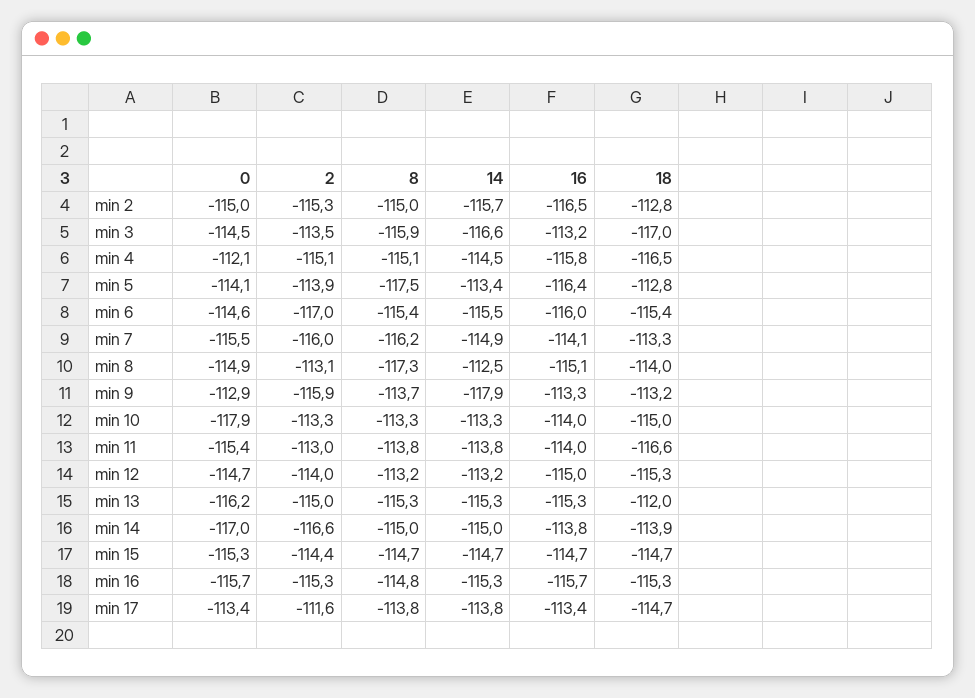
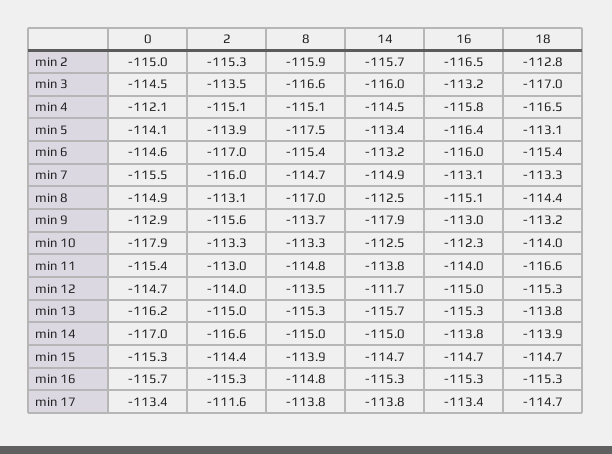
  {
    "0": {
      "min 2": -115,
      "min 3": -114.5,
      "min 4": -112.1,
      "min 5": -114.1,
      "min 6": -114.6,
      "min 7": -115.5,
      "min 8": -114.9,
      "min 9": -112.9,
      "min 10": -117.9,
      "min 11": -115.4,
      "min 12": -114.7,
      "min 13": -116.2,
      "min 14": -117,
      "min 15": -115.3,
      "min 16": -115.7,
      "min 17": -113.4
    },
    "2": {
      "min 2": -115.3,
      "min 3": -113.5,
      "min 4": -115.1,
      "min 5": -113.9,
      "min 6": -117,
      "min 7": -116,
      "min 8": -113.1,
-     "min 9": -115.9,
+     "min 9": -115.6,
      "min 10": -113.3,
      "min 11": -113,
      "min 12": -114,
      "min 13": -115,
      "min 14": -116.6,
      "min 15": -114.4,
      "min 16": -115.3,
      "min 17": -111.6
    },
    "8": {
-     "min 2": -115,
+     "min 2": -115.9,
-     "min 3": -115.9,
+     "min 3": -116.6,
      "min 4": -115.1,
      "min 5": -117.5,
      "min 6": -115.4,
-     "min 7": -116.2,
+     "min 7": -114.7,
-     "min 8": -117.3,
+     "min 8": -117,
      "min 9": -113.7,
      "min 10": -113.3,
-     "min 11": -113.8,
+     "min 11": -114.8,
-     "min 12": -113.2,
+     "min 12": -113.5,
      "min 13": -115.3,
      "min 14": -115,
-     "min 15": -114.7,
+     "min 15": -113.9,
      "min 16": -114.8,
      "min 17": -113.8
    },
    "14": {
      "min 2": -115.7,
-     "min 3": -116.6,
+     "min 3": -116,
      "min 4": -114.5,
      "min 5": -113.4,
-     "min 6": -115.5,
+     "min 6": -113.2,
      "min 7": -114.9,
      "min 8": -112.5,
      "min 9": -117.9,
-     "min 10": -113.3,
+     "min 10": -112.5,
      "min 11": -113.8,
-     "min 12": -113.2,
+     "min 12": -111.7,
-     "min 13": -115.3,
+     "min 13": -115.7,
      "min 14": -115,
      "min 15": -114.7,
      "min 16": -115.3,
      "min 17": -113.8
    },
    "16": {
      "min 2": -116.5,
      "min 3": -113.2,
      "min 4": -115.8,
      "min 5": -116.4,
      "min 6": -116,
-     "min 7": -114.1,
+     "min 7": -113.1,
      "min 8": -115.1,
-     "min 9": -113.3,
+     "min 9": -113,
-     "min 10": -114,
+     "min 10": -112.3,
      "min 11": -114,
      "min 12": -115,
      "min 13": -115.3,
      "min 14": -113.8,
      "min 15": -114.7,
-     "min 16": -115.7,
+     "min 16": -115.3,
      "min 17": -113.4
    },
    "18": {
      "min 2": -112.8,
      "min 3": -117,
      "min 4": -116.5,
-     "min 5": -112.8,
+     "min 5": -113.1,
      "min 6": -115.4,
      "min 7": -113.3,
-     "min 8": -114,
+     "min 8": -114.4,
      "min 9": -113.2,
-     "min 10": -115,
+     "min 10": -114,
      "min 11": -116.6,
      "min 12": -115.3,
-     "min 13": -112,
+     "min 13": -113.8,
      "min 14": -113.9,
      "min 15": -114.7,
      "min 16": -115.3,
      "min 17": -114.7
    }
  }

